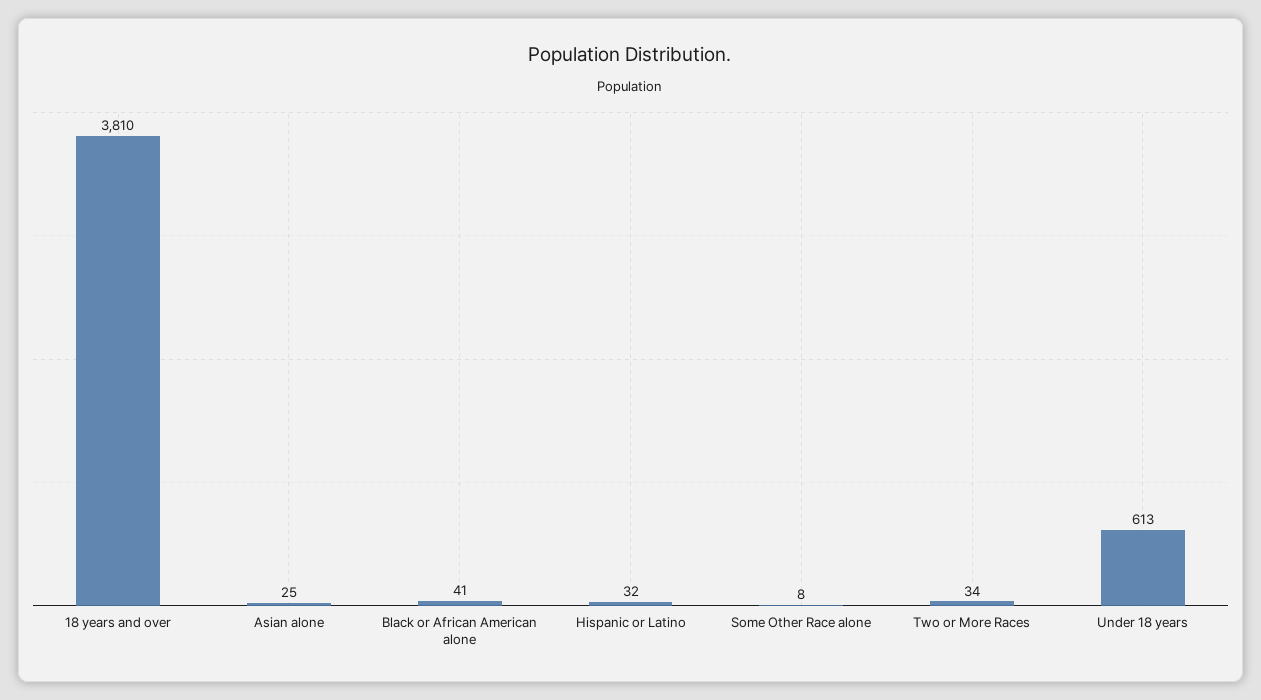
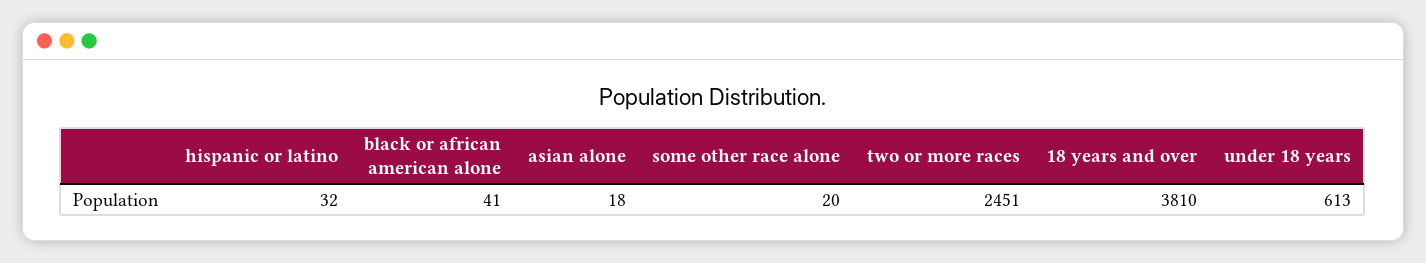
  {
    "18 years and over": 3810,
-   "Asian alone": 25,
+   "Asian alone": 18,
    "Black or African American alone": 41,
    "Hispanic or Latino": 32,
-   "Some Other Race alone": 8,
+   "Some Other Race alone": 20,
-   "Two or More Races": 34,
+   "Two or More Races": 2451,
    "Under 18 years": 613
  }

